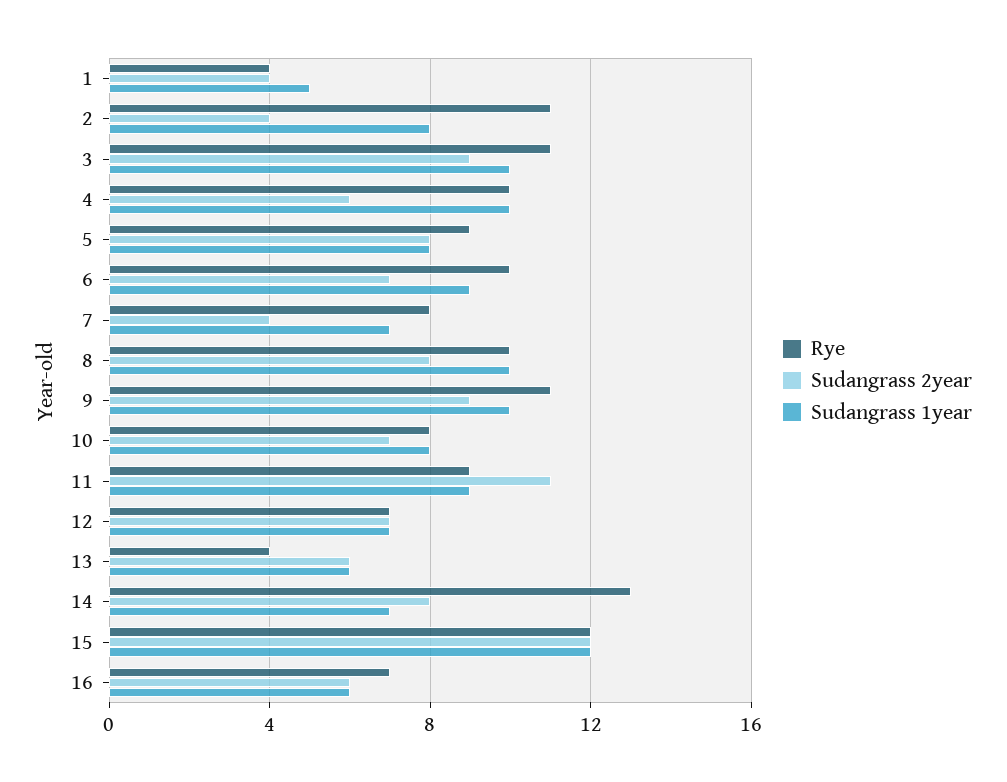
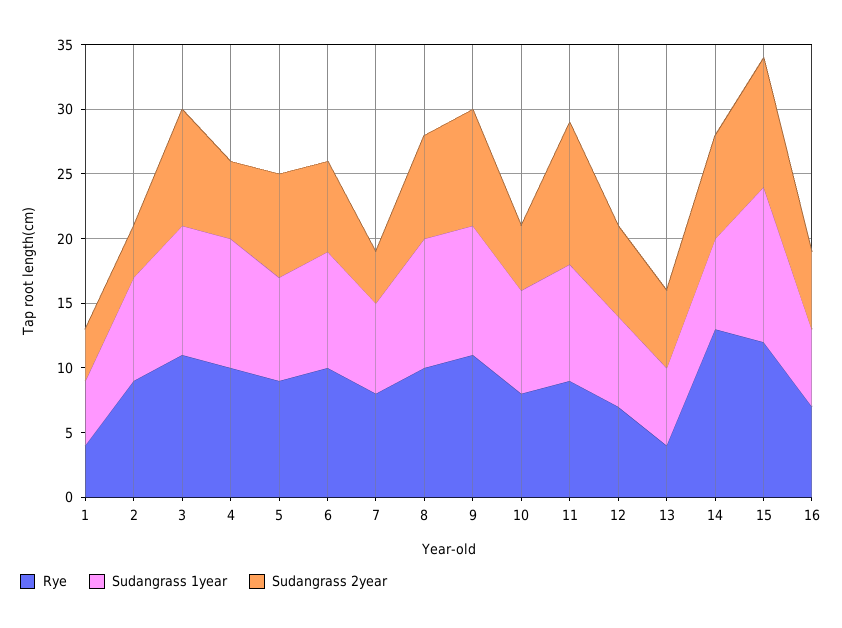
  {
    "Rye": {
      "1": 4,
-     "2": 11,
+     "2": 9,
      "3": 11,
      "4": 10,
      "5": 9,
      "6": 10,
      "7": 8,
      "8": 10,
      "9": 11,
      "10": 8,
      "11": 9,
      "12": 7,
      "13": 4,
      "14": 13,
      "15": 12,
      "16": 7
    },
    "Sudangrass 2year": {
      "1": 4,
      "2": 4,
      "3": 9,
      "4": 6,
      "5": 8,
      "6": 7,
      "7": 4,
      "8": 8,
      "9": 9,
-     "10": 7,
+     "10": 5,
      "11": 11,
      "12": 7,
      "13": 6,
      "14": 8,
-     "15": 12,
+     "15": 10,
      "16": 6
    },
    "Sudangrass 1year": {
      "1": 5,
      "2": 8,
      "3": 10,
      "4": 10,
      "5": 8,
      "6": 9,
      "7": 7,
      "8": 10,
      "9": 10,
      "10": 8,
      "11": 9,
      "12": 7,
      "13": 6,
      "14": 7,
      "15": 12,
      "16": 6
    }
  }

